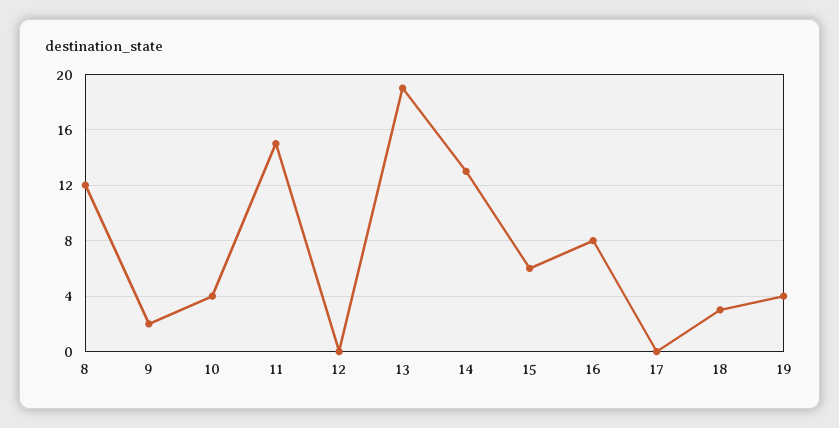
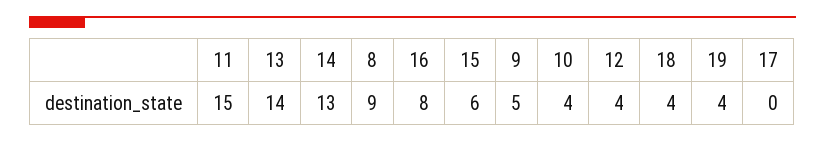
  {
-   "8": 12,
+   "8": 9,
-   "9": 2,
+   "9": 5,
    "10": 4,
    "11": 15,
-   "12": 0,
+   "12": 4,
-   "13": 19,
+   "13": 14,
    "14": 13,
    "15": 6,
    "16": 8,
    "17": 0,
-   "18": 3,
+   "18": 4,
    "19": 4
  }

